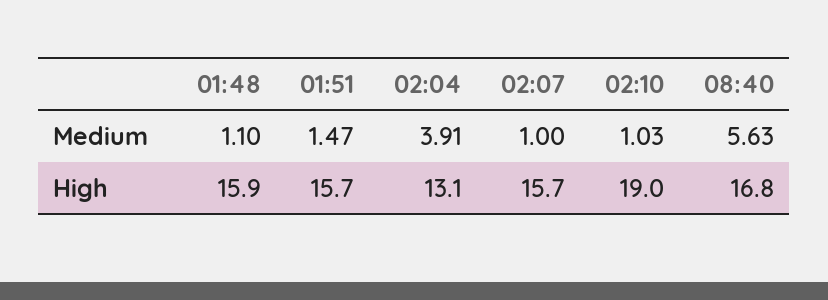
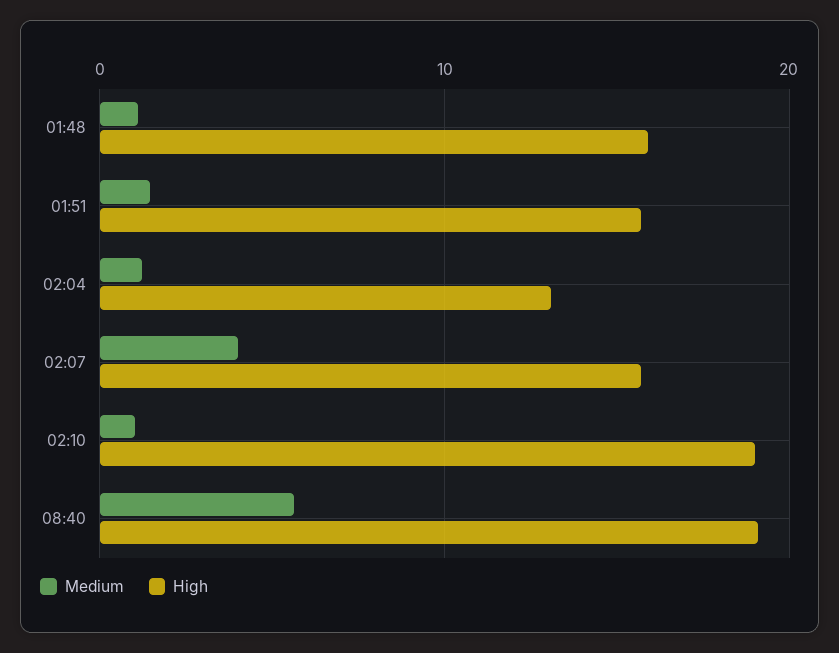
  {
    "Medium": {
      "01:48": 1.1,
      "01:51": 1.47,
-     "02:04": 3.91,
+     "02:04": 1,
-     "02:07": 1,
+     "02:07": 4,
      "02:10": 1.03,
      "08:40": 5.63
    },
    "High": {
      "01:48": 15.9,
      "01:51": 15.7,
      "02:04": 13.1,
      "02:07": 15.7,
      "02:10": 19,
-     "08:40": 16.8
+     "08:40": 19
    }
  }

